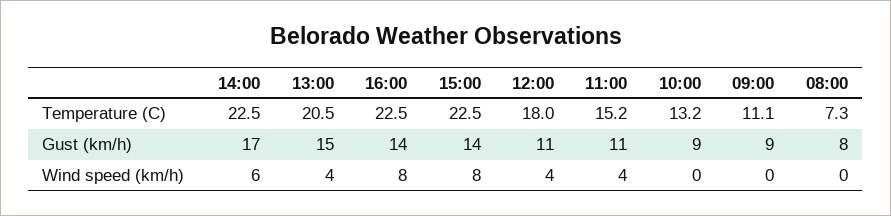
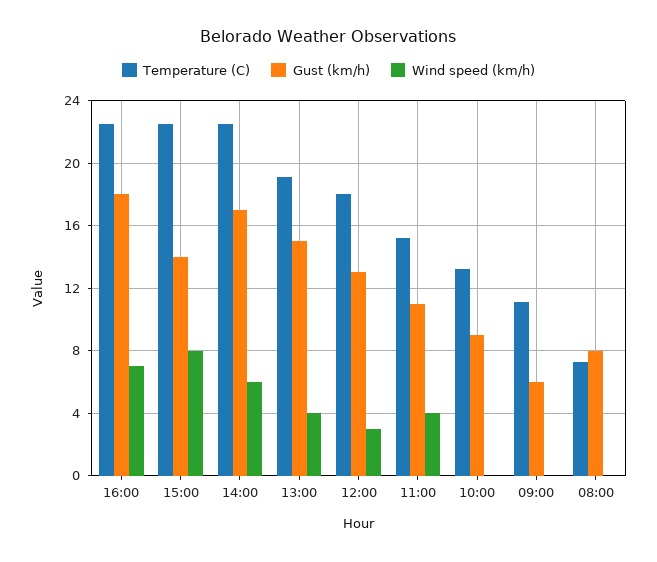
  {
    "Temperature (C)": {
      "14:00": 22.5,
-     "13:00": 20.5,
+     "13:00": 19,
      "16:00": 22.5,
      "15:00": 22.5,
      "12:00": 18,
      "11:00": 15.2,
      "10:00": 13.2,
      "09:00": 11.1,
      "08:00": 7.3
    },
    "Gust (km/h)": {
      "14:00": 17,
      "13:00": 15,
-     "16:00": 14,
+     "16:00": 18,
      "15:00": 14,
-     "12:00": 11,
+     "12:00": 13,
      "11:00": 11,
      "10:00": 9,
-     "09:00": 9,
+     "09:00": 6,
      "08:00": 8
    },
    "Wind speed (km/h)": {
      "14:00": 6,
      "13:00": 4,
-     "16:00": 8,
+     "16:00": 7,
      "15:00": 8,
-     "12:00": 4,
+     "12:00": 3,
      "11:00": 4,
      "10:00": 0,
      "09:00": 0,
      "08:00": 0
    }
  }

